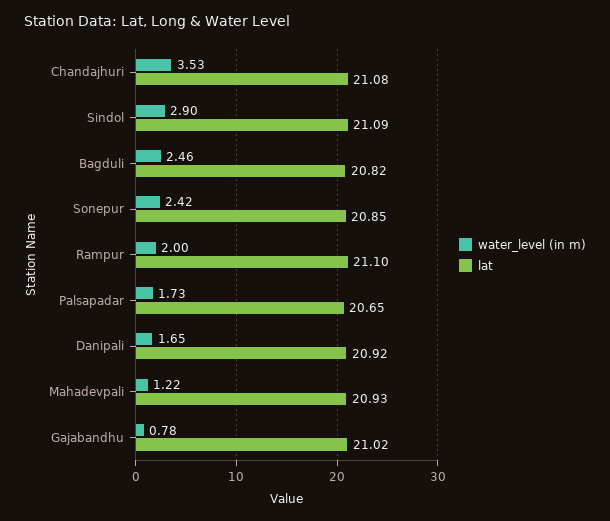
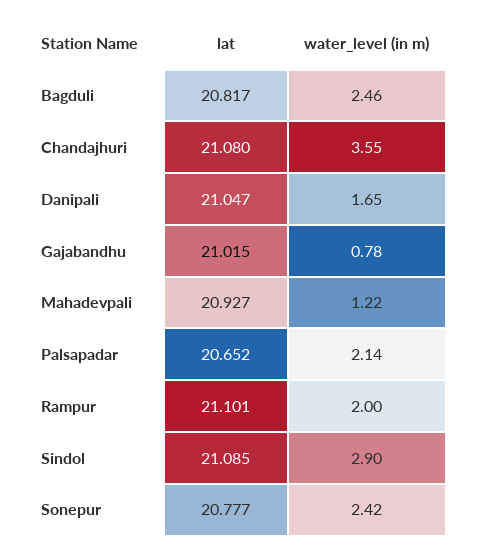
  {
    "water_level (in m)": {
-     "Chandajhuri": 3.53,
+     "Chandajhuri": 3.55,
      "Sindol": 2.9,
      "Bagduli": 2.46,
      "Sonepur": 2.42,
      "Rampur": 2,
-     "Palsapadar": 1.73,
+     "Palsapadar": 2.14,
      "Danipali": 1.65,
      "Mahadevpali": 1.22,
      "Gajabandhu": 0.78
    },
    "lat": {
      "Chandajhuri": 21.08,
      "Sindol": 21.085,
      "Bagduli": 20.817,
-     "Sonepur": 20.85,
+     "Sonepur": 20.777,
      "Rampur": 21.101,
      "Palsapadar": 20.652,
-     "Danipali": 20.92,
+     "Danipali": 21.047,
      "Mahadevpali": 20.927,
      "Gajabandhu": 21.015
    }
  }

